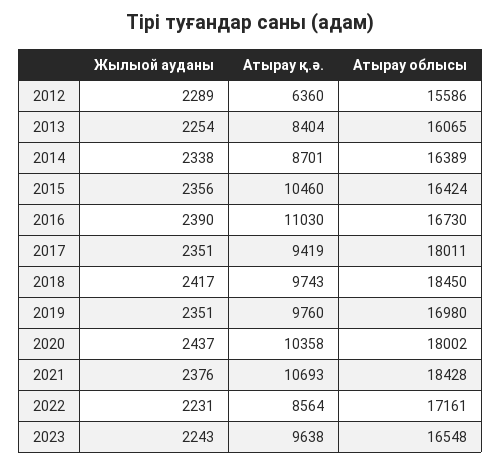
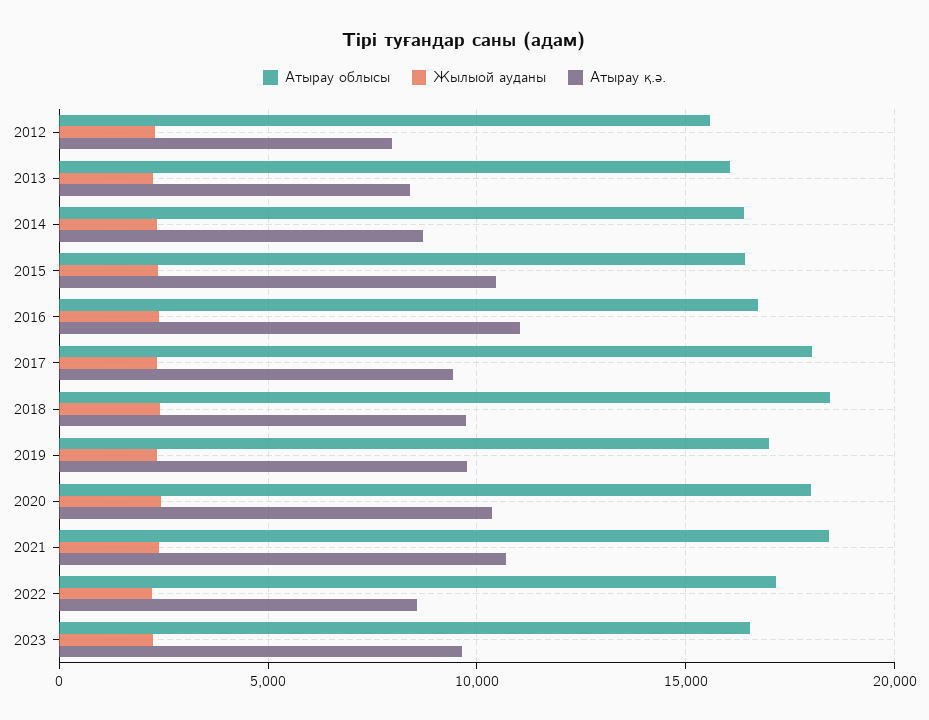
  {
    "Жылыой ауданы": {
      "2012": 2289,
      "2013": 2254,
      "2014": 2338,
      "2015": 2356,
      "2016": 2390,
      "2017": 2351,
      "2018": 2417,
      "2019": 2351,
      "2020": 2437,
      "2021": 2376,
      "2022": 2231,
      "2023": 2243
    },
    "Атырау қ.ә.": {
-     "2012": 6360,
+     "2012": 8000,
      "2013": 8404,
      "2014": 8701,
      "2015": 10460,
      "2016": 11030,
      "2017": 9419,
      "2018": 9743,
      "2019": 9760,
      "2020": 10358,
      "2021": 10693,
      "2022": 8564,
      "2023": 9638
    },
    "Атырау облысы": {
      "2012": 15586,
      "2013": 16065,
      "2014": 16389,
      "2015": 16424,
      "2016": 16730,
      "2017": 18011,
      "2018": 18450,
      "2019": 16980,
      "2020": 18002,
      "2021": 18428,
      "2022": 17161,
      "2023": 16548
    }
  }

